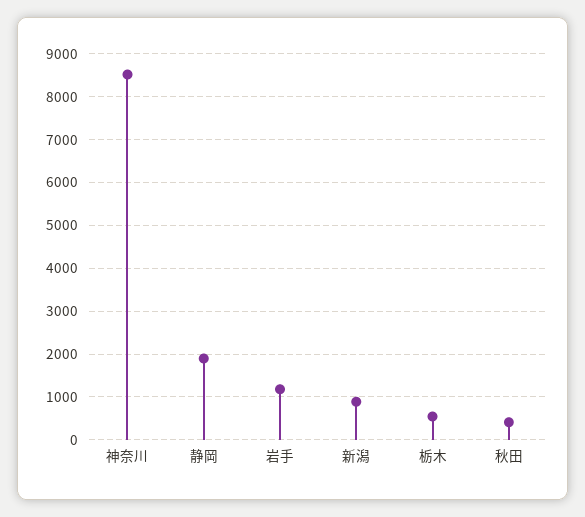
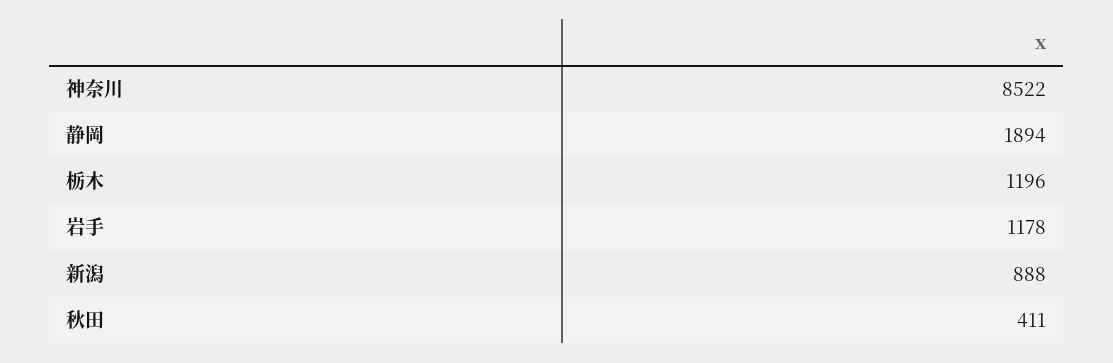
  {
    "神奈川": 8522,
    "静岡": 1894,
    "岩手": 1178,
    "新潟": 888,
-   "栃木": 600,
+   "栃木": 1196,
    "秋田": 411
  }

